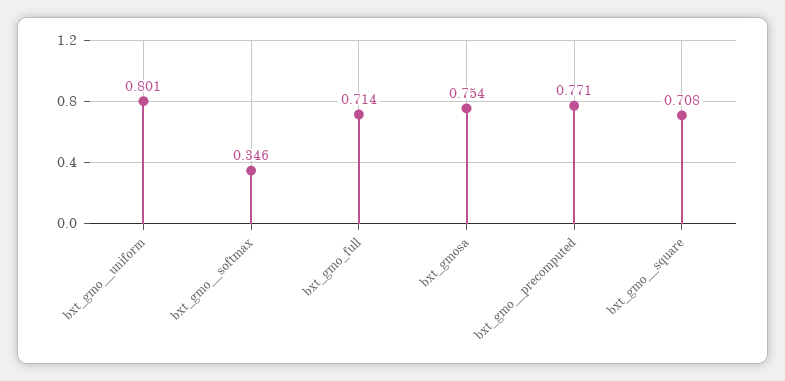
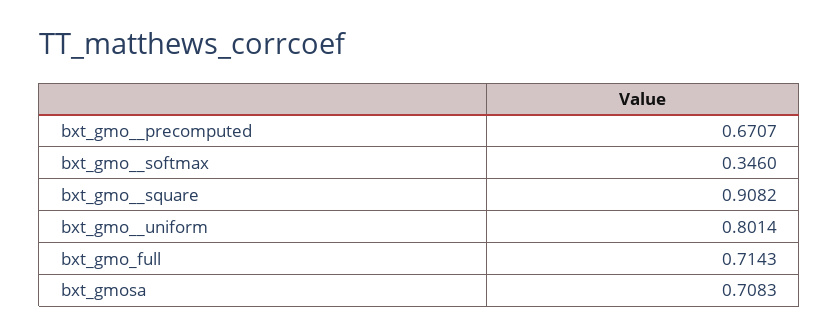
  {
    "bxt_gmo__uniform": 0.8014,
    "bxt_gmo__softmax": 0.346,
    "bxt_gmo_full": 0.7143,
-   "bxt_gmosa": 0.754,
+   "bxt_gmosa": 0.7083,
-   "bxt_gmo__precomputed": 0.771,
+   "bxt_gmo__precomputed": 0.6707,
-   "bxt_gmo__square": 0.708
+   "bxt_gmo__square": 0.9082
  }

